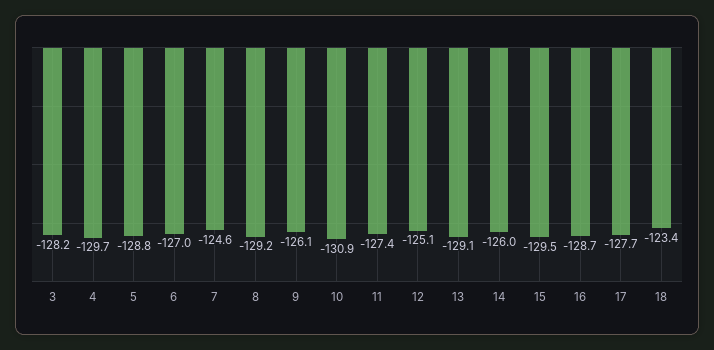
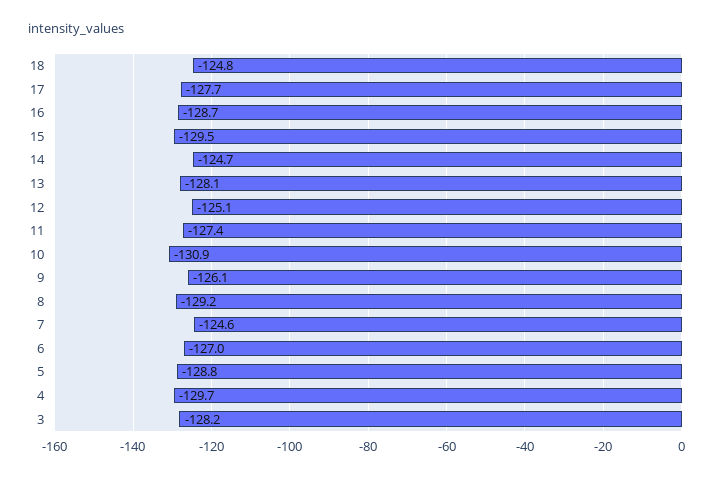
  {
    "3": -128.2,
    "4": -129.7,
    "5": -128.8,
    "6": -127,
    "7": -124.6,
    "8": -129.2,
    "9": -126.1,
    "10": -130.9,
    "11": -127.4,
    "12": -125.1,
-   "13": -129.1,
+   "13": -128.1,
-   "14": -126,
+   "14": -124.7,
    "15": -129.5,
    "16": -128.7,
    "17": -127.7,
-   "18": -123.4
+   "18": -124.8
  }

